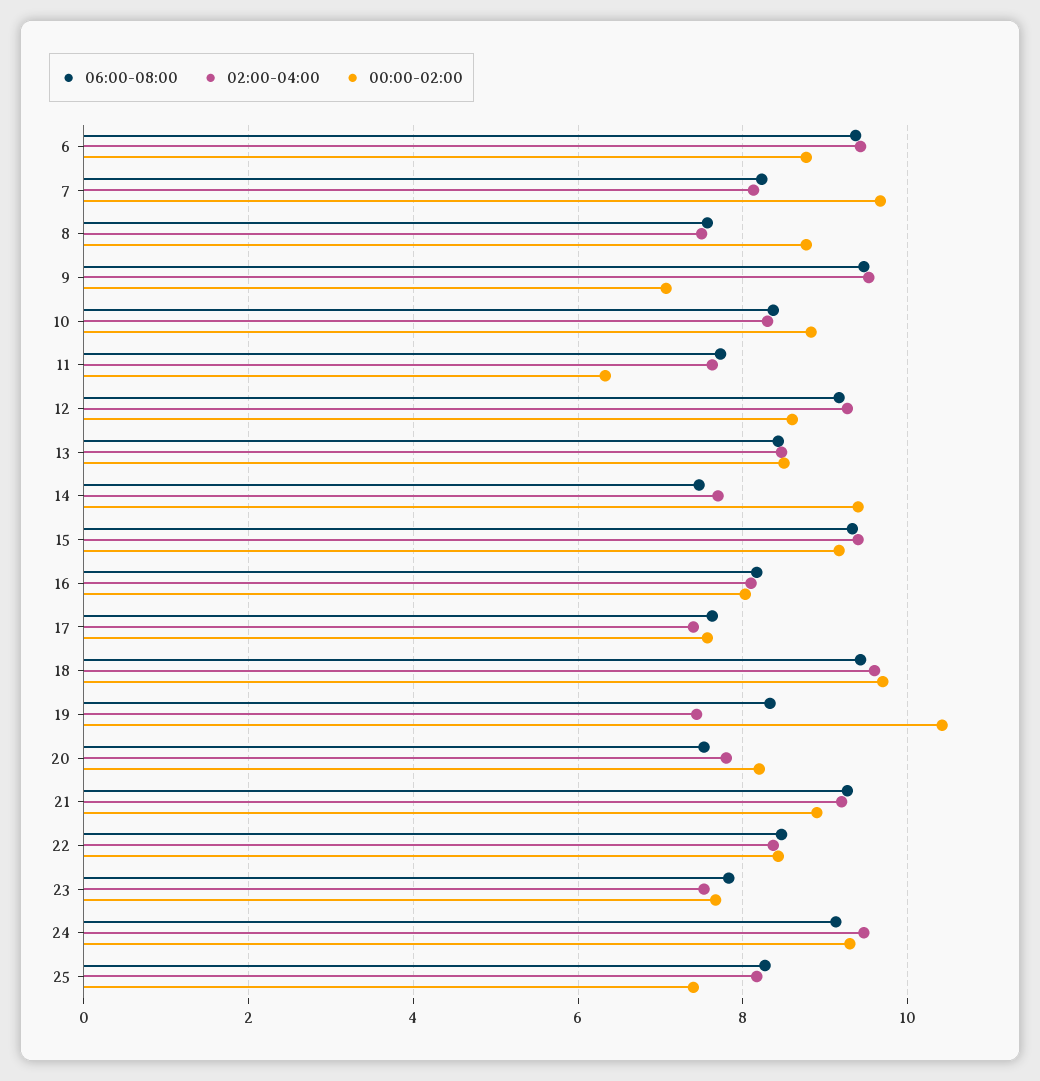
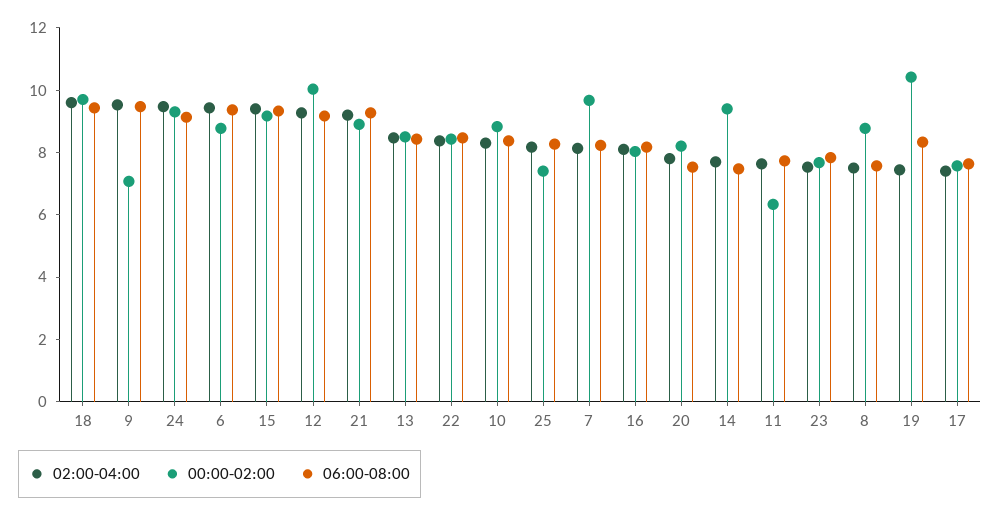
  {
    "06:00-08:00": {
      "6": 9.4,
      "7": 8.2,
      "8": 7.6,
      "9": 9.4,
      "10": 8.4,
      "11": 7.8,
      "12": 9.2,
      "13": 8.4,
      "14": 7.4,
      "15": 9.4,
      "16": 8.2,
      "17": 7.6,
      "18": 9.4,
      "19": 8.4,
      "20": 7.6,
      "21": 9.2,
      "22": 8.4,
      "23": 7.8,
      "24": 9.2,
      "25": 8.2
    },
    "02:00-04:00": {
      "6": 9.4,
      "7": 8.2,
      "8": 7.6,
      "9": 9.6,
      "10": 8.4,
      "11": 7.6,
      "12": 9.2,
      "13": 8.4,
      "14": 7.8,
      "15": 9.4,
      "16": 8.2,
      "17": 7.4,
      "18": 9.6,
      "19": 7.4,
      "20": 7.8,
      "21": 9.2,
      "22": 8.4,
      "23": 7.6,
      "24": 9.4,
      "25": 8.2
    },
    "00:00-02:00": {
      "6": 8.8,
      "7": 9.6,
      "8": 8.8,
      "9": 7,
      "10": 8.8,
      "11": 6.4,
-     "12": 8.6,
+     "12": 10,
      "13": 8.6,
      "14": 9.4,
      "15": 9.2,
      "16": 8,
      "17": 7.6,
      "18": 9.8,
      "19": 10.4,
      "20": 8.2,
      "21": 9,
      "22": 8.4,
      "23": 7.6,
      "24": 9.4,
      "25": 7.4
    }
  }

